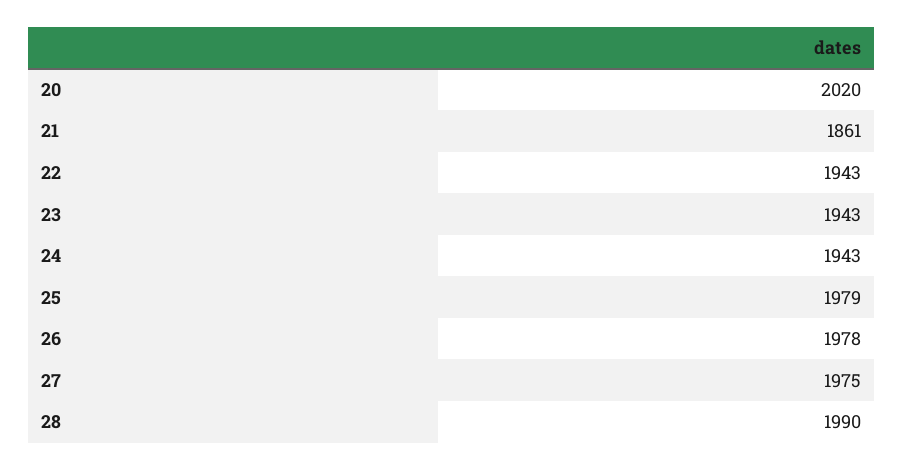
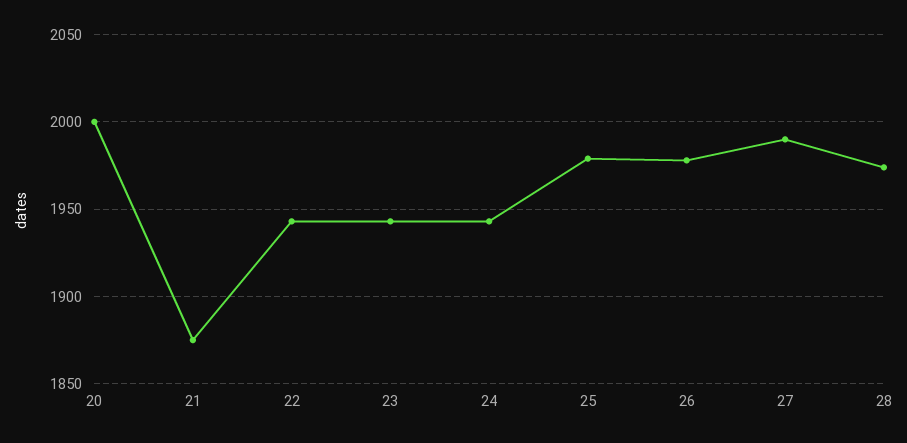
  {
-   "20": 2020,
+   "20": 2000,
-   "21": 1861,
+   "21": 1875,
    "22": 1943,
    "23": 1943,
    "24": 1943,
    "25": 1979,
    "26": 1978,
-   "27": 1975,
+   "27": 1990,
-   "28": 1990
+   "28": 1975
  }

